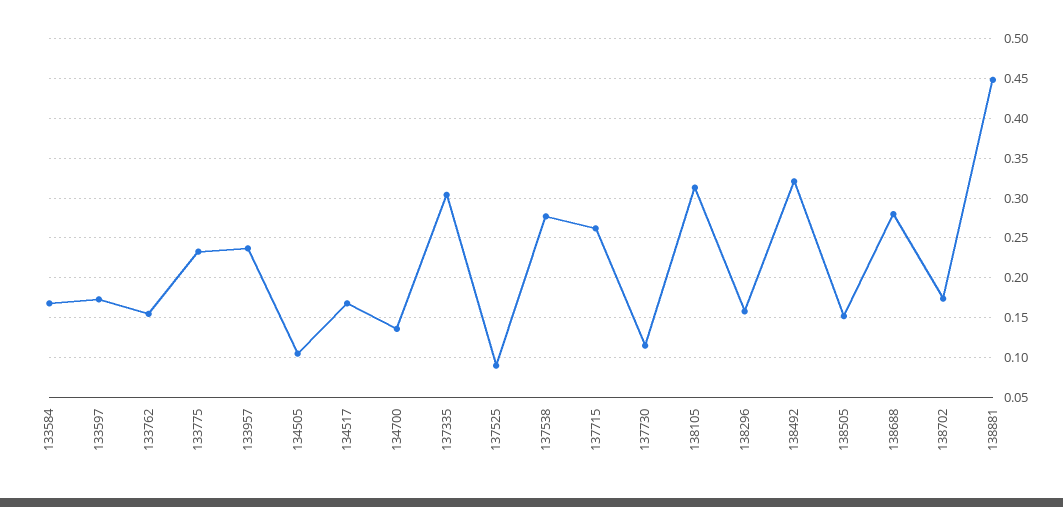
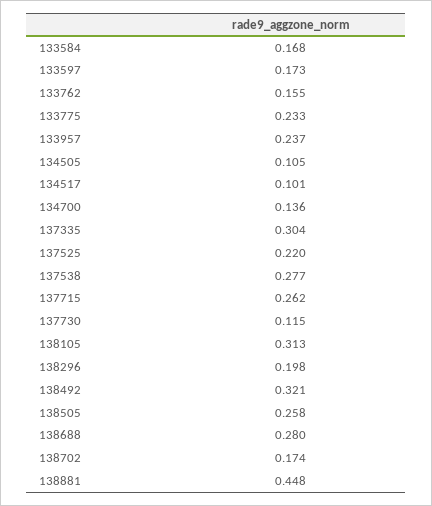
  {
    "133584": 0.168,
    "133597": 0.173,
    "133762": 0.155,
    "133775": 0.233,
    "133957": 0.237,
    "134505": 0.105,
-   "134517": 0.17,
+   "134517": 0.101,
    "134700": 0.136,
    "137335": 0.304,
-   "137525": 0.09,
+   "137525": 0.22,
    "137538": 0.277,
    "137715": 0.262,
    "137730": 0.115,
    "138105": 0.313,
-   "138296": 0.16,
+   "138296": 0.198,
    "138492": 0.321,
-   "138505": 0.15,
+   "138505": 0.258,
    "138688": 0.28,
    "138702": 0.174,
    "138881": 0.448
  }

